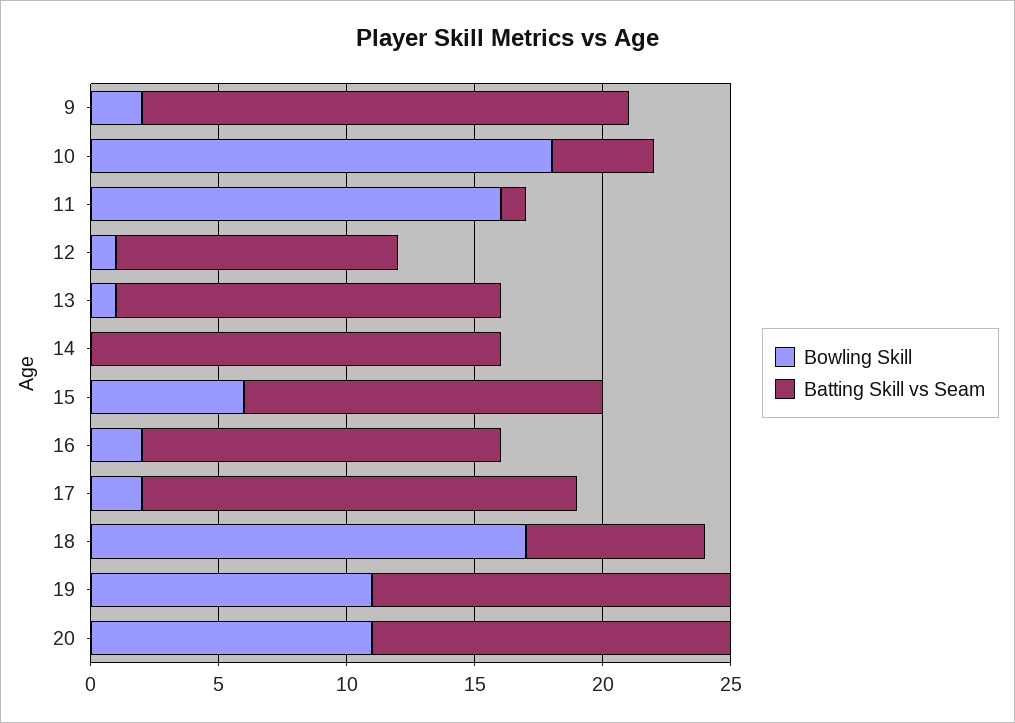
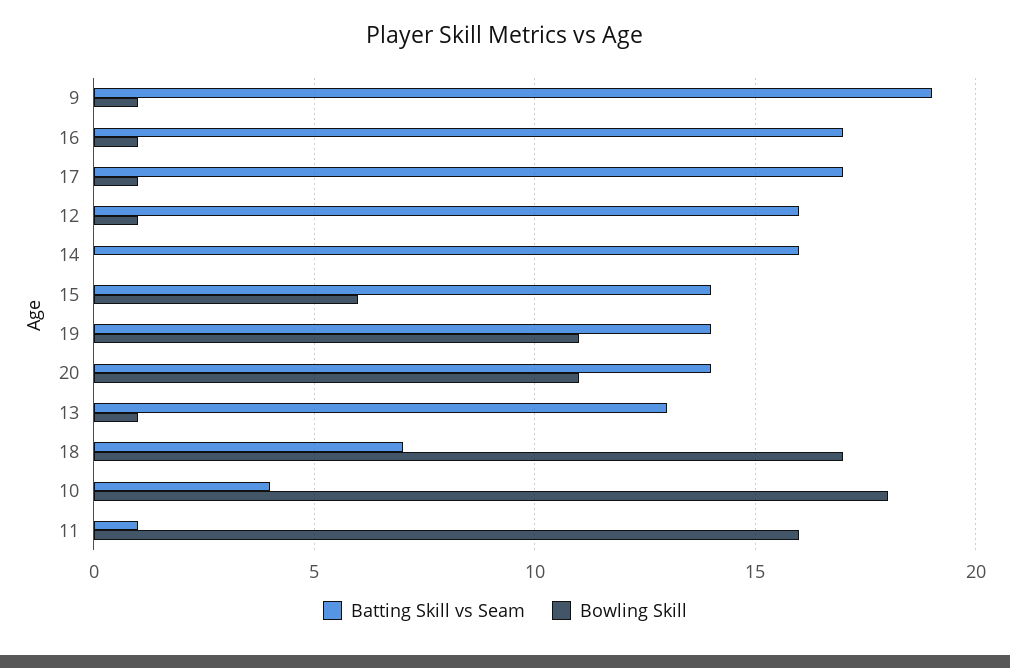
  {
    "Bowling Skill": {
-     "9": 2,
+     "9": 1,
      "10": 18,
      "11": 16,
      "12": 1,
      "13": 1,
      "14": 0,
      "15": 6,
-     "16": 2,
+     "16": 1,
-     "17": 2,
+     "17": 1,
      "18": 17,
      "19": 11,
      "20": 11
    },
    "Batting Skill vs Seam": {
      "9": 19,
      "10": 4,
      "11": 1,
-     "12": 11,
+     "12": 16,
-     "13": 15,
+     "13": 13,
      "14": 16,
      "15": 14,
-     "16": 14,
+     "16": 17,
      "17": 17,
      "18": 7,
      "19": 14,
      "20": 14
    }
  }

